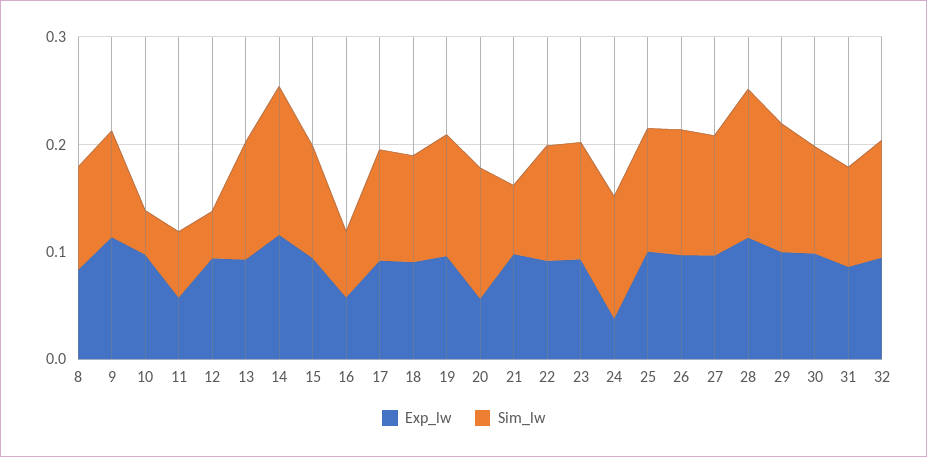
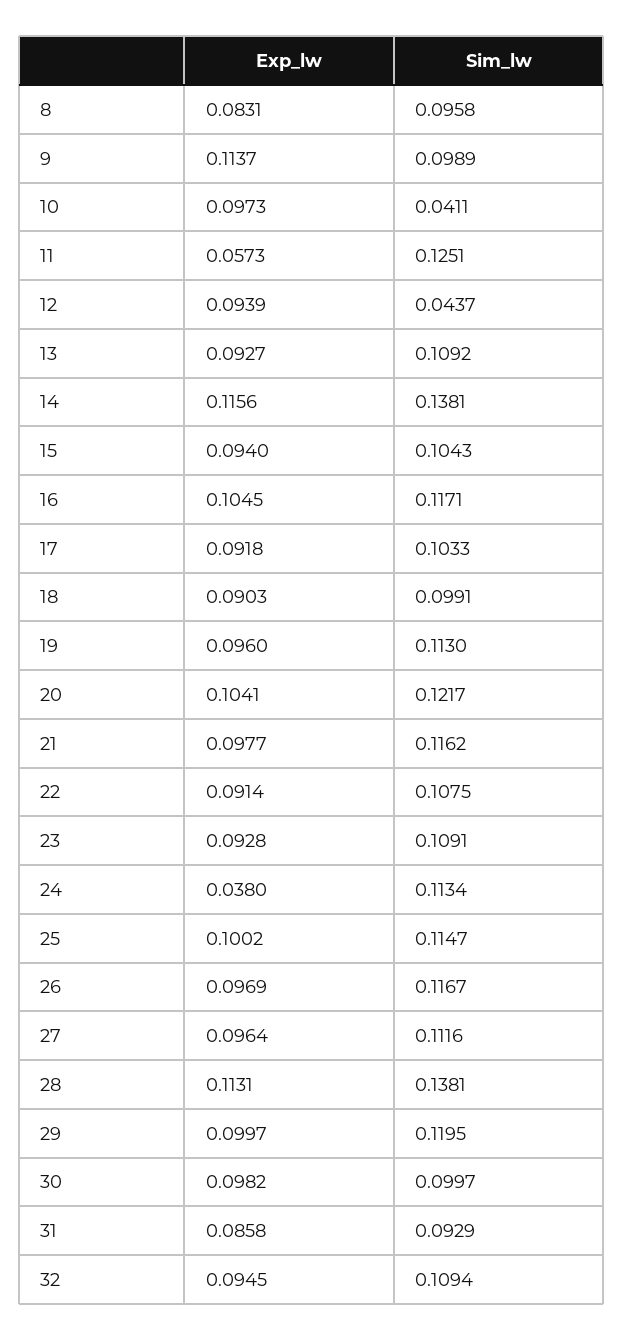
  {
    "Exp_lw": {
      "8": 0.0831,
      "9": 0.1137,
      "10": 0.0973,
      "11": 0.0573,
      "12": 0.0939,
      "13": 0.0927,
      "14": 0.1156,
      "15": 0.094,
-     "16": 0.06,
+     "16": 0.1045,
      "17": 0.0918,
      "18": 0.0903,
      "19": 0.096,
-     "20": 0.06,
+     "20": 0.1041,
      "21": 0.0977,
      "22": 0.0914,
      "23": 0.0928,
      "24": 0.038,
      "25": 0.1002,
      "26": 0.0969,
      "27": 0.0964,
      "28": 0.1131,
      "29": 0.0997,
      "30": 0.0982,
      "31": 0.0858,
      "32": 0.0945
    },
    "Sim_lw": {
      "8": 0.0958,
      "9": 0.0989,
      "10": 0.0411,
-     "11": 0.06,
+     "11": 0.1251,
      "12": 0.0437,
      "13": 0.1092,
      "14": 0.1381,
      "15": 0.1043,
-     "16": 0.06,
+     "16": 0.1171,
      "17": 0.1033,
      "18": 0.0991,
      "19": 0.113,
      "20": 0.1217,
-     "21": 0.06,
+     "21": 0.1162,
      "22": 0.1075,
      "23": 0.1091,
      "24": 0.1134,
      "25": 0.1147,
      "26": 0.1167,
      "27": 0.1116,
      "28": 0.1381,
      "29": 0.1195,
      "30": 0.0997,
      "31": 0.0929,
      "32": 0.1094
    }
  }

